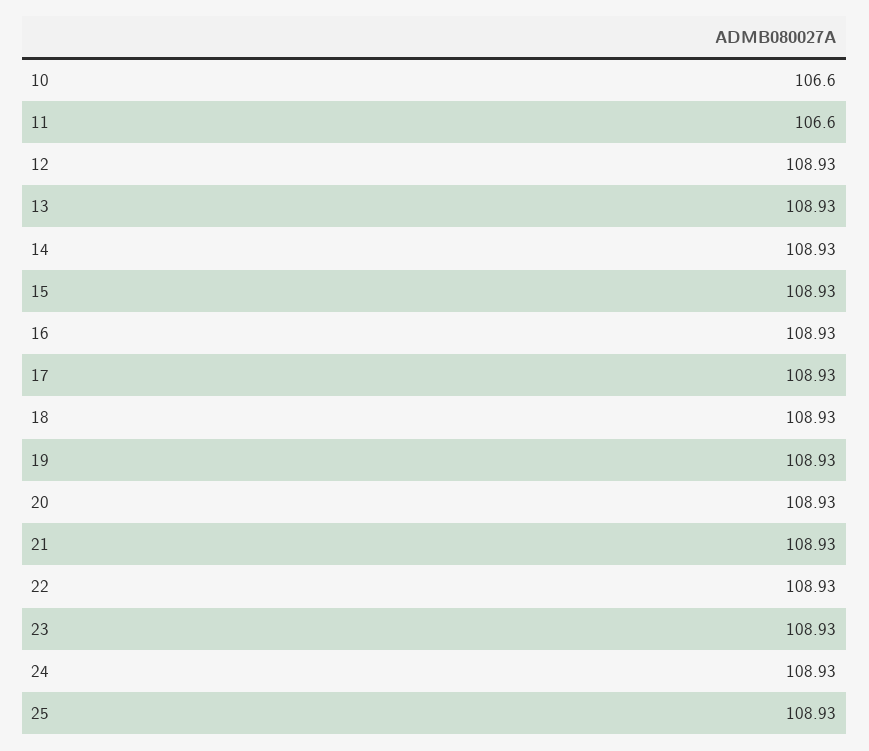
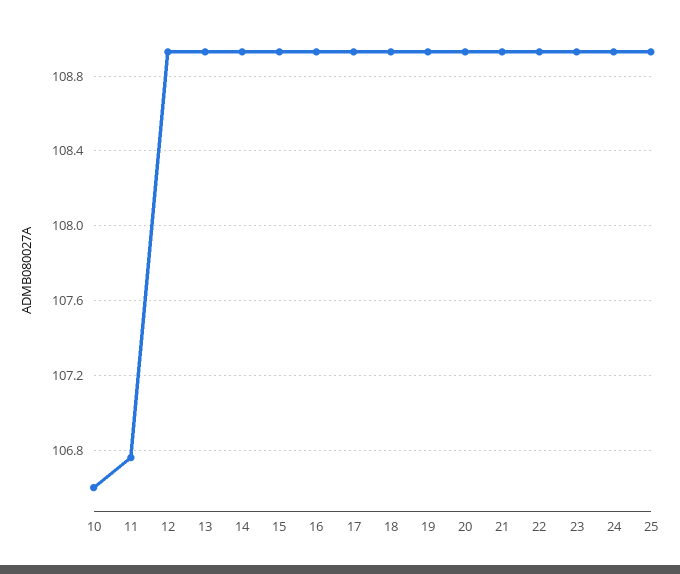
  {
    "10": 106.6,
-   "11": 106.6,
+   "11": 106.75,
    "12": 108.93,
    "13": 108.93,
    "14": 108.93,
    "15": 108.93,
    "16": 108.93,
    "17": 108.93,
    "18": 108.93,
    "19": 108.93,
    "20": 108.93,
    "21": 108.93,
    "22": 108.93,
    "23": 108.93,
    "24": 108.93,
    "25": 108.93
  }

